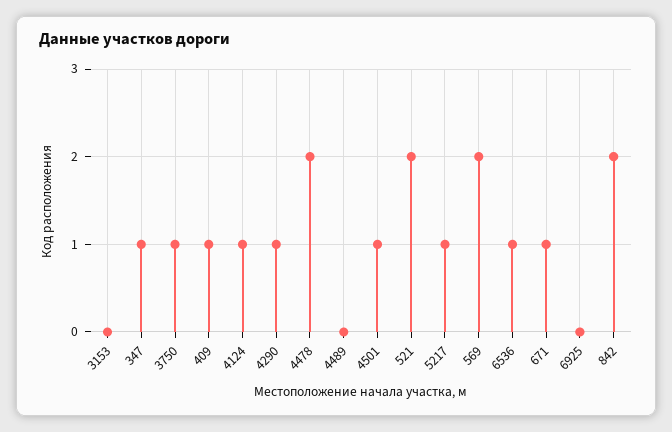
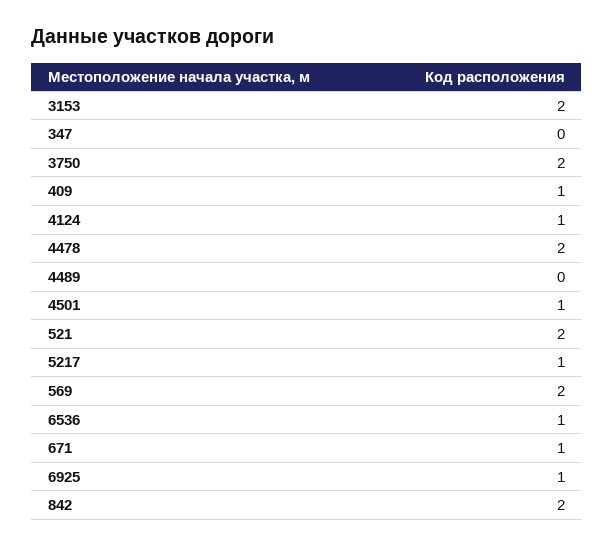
  {
-   "3153": 0,
+   "3153": 2,
-   "347": 1,
+   "347": 0,
-   "3750": 1,
+   "3750": 2,
    "409": 1,
    "4124": 1,
-   "4290": 1,
    "4478": 2,
    "4489": 0,
    "4501": 1,
    "521": 2,
    "5217": 1,
    "569": 2,
    "6536": 1,
    "671": 1,
-   "6925": 0,
+   "6925": 1,
    "842": 2
  }

